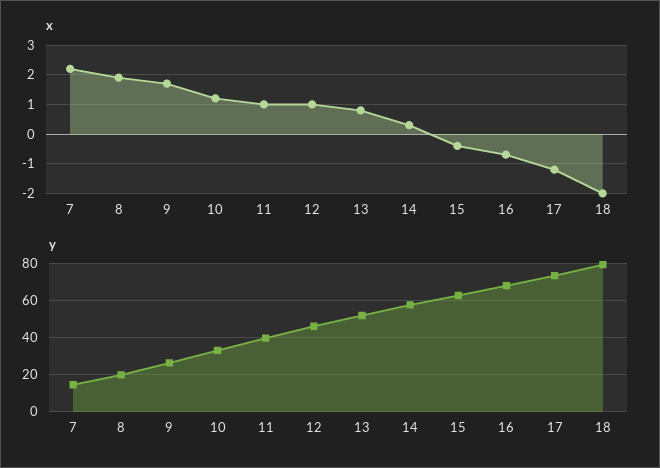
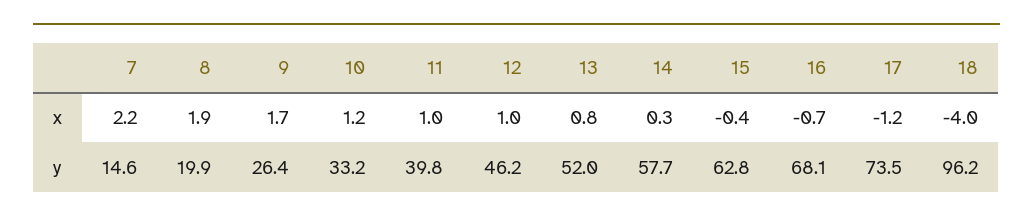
  {
    "x": {
      "7": 2.2,
      "8": 1.9,
      "9": 1.7,
      "10": 1.2,
      "11": 1,
      "12": 1,
      "13": 0.8,
      "14": 0.3,
      "15": -0.4,
      "16": -0.7,
      "17": -1.2,
-     "18": -2
+     "18": -4
    },
    "y": {
      "7": 14.6,
      "8": 19.9,
      "9": 26.4,
      "10": 33.2,
      "11": 39.8,
      "12": 46.2,
      "13": 52,
      "14": 57.7,
      "15": 62.8,
      "16": 68.1,
      "17": 73.5,
-     "18": 80
+     "18": 96.2
    }
  }

